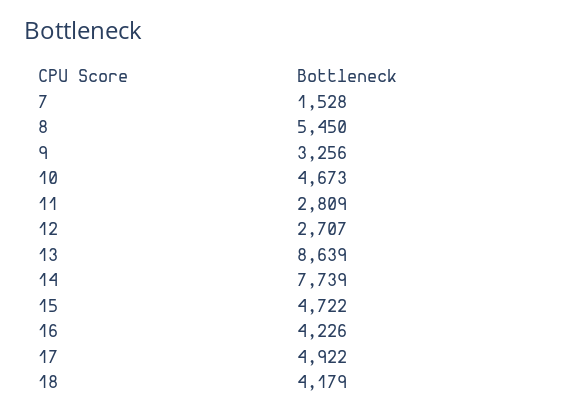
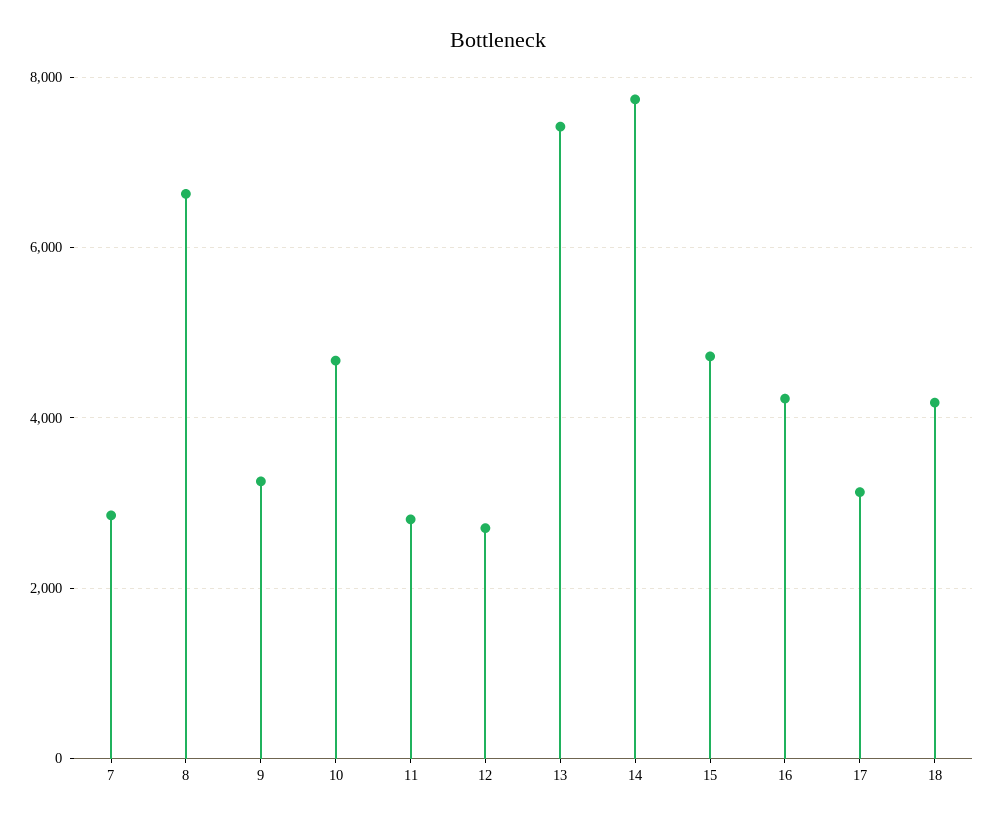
  {
-   "7": 1528,
+   "7": 2800,
-   "8": 5450,
+   "8": 6600,
    "9": 3256,
    "10": 4673,
    "11": 2809,
    "12": 2707,
-   "13": 8639,
+   "13": 7400,
    "14": 7739,
    "15": 4722,
    "16": 4226,
-   "17": 4922,
+   "17": 3200,
    "18": 4179
  }

